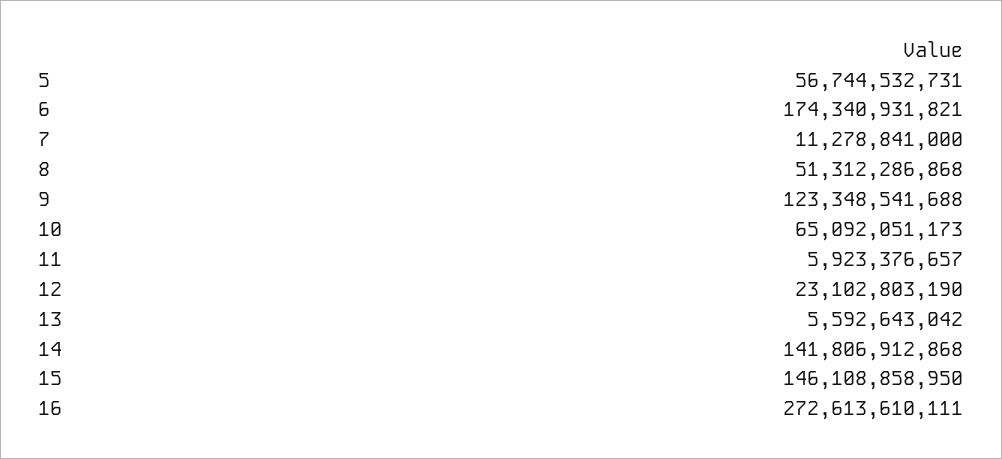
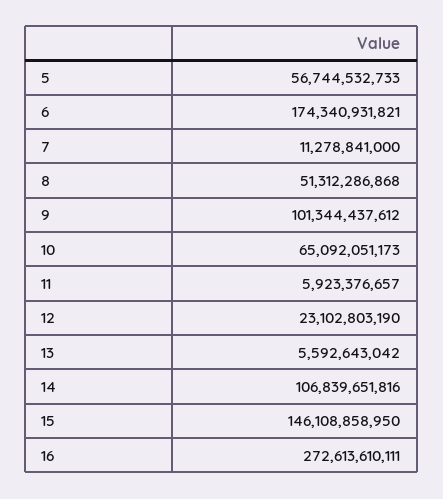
  {
-   "5": 56744532731,
+   "5": 56744532733,
    "6": 174340931821,
    "7": 11278841000,
    "8": 51312286868,
-   "9": 123348541688,
+   "9": 101344437612,
    "10": 65092051173,
    "11": 5923376657,
    "12": 23102803190,
    "13": 5592643042,
-   "14": 141806912868,
+   "14": 106839651816,
    "15": 146108858950,
    "16": 272613610111
  }

